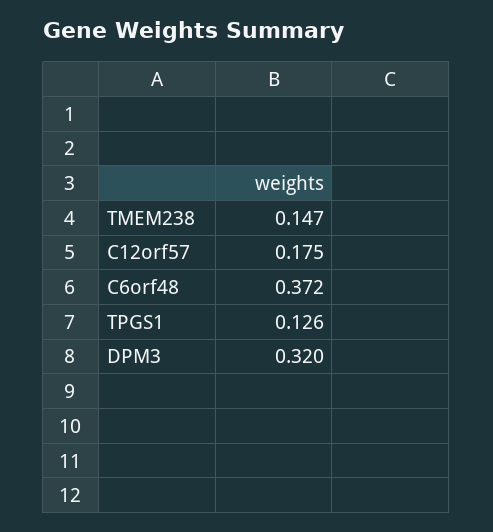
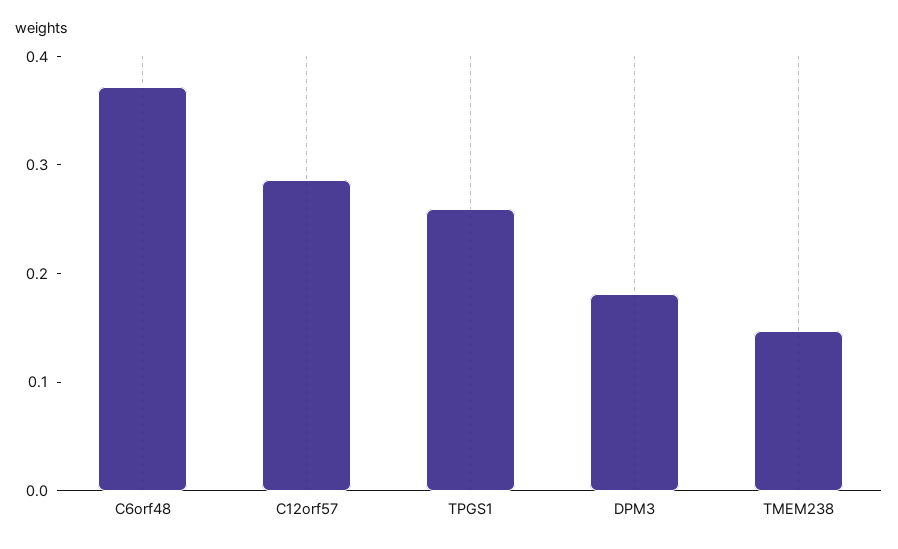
  {
    "TMEM238": 0.147,
-   "C12orf57": 0.175,
+   "C12orf57": 0.28,
    "C6orf48": 0.372,
-   "TPGS1": 0.126,
+   "TPGS1": 0.26,
-   "DPM3": 0.32
+   "DPM3": 0.18
  }

